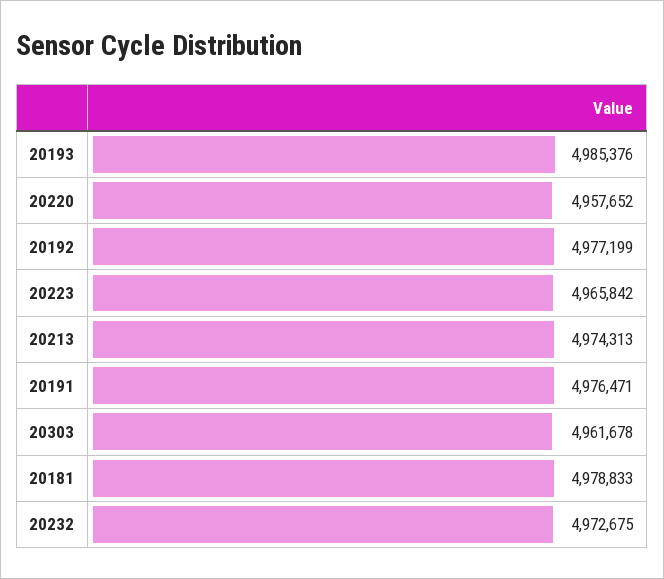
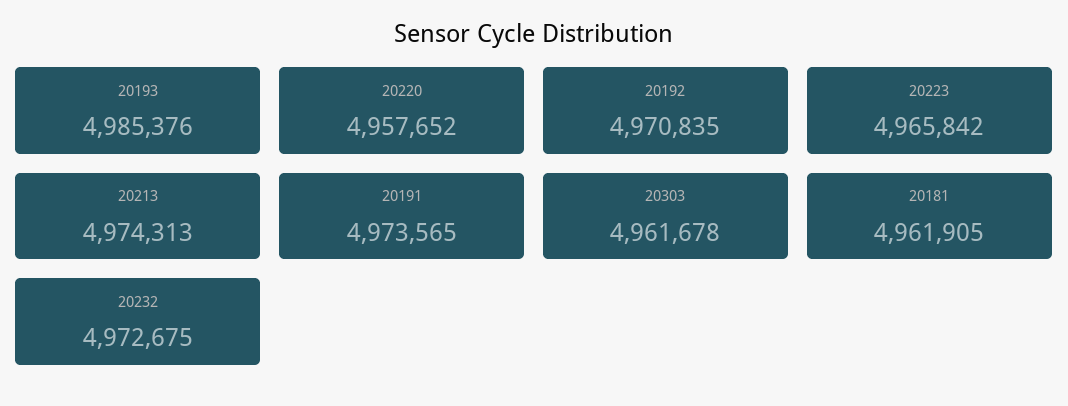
  {
    "20193": 4985376,
    "20220": 4957652,
-   "20192": 4977199,
+   "20192": 4970835,
    "20223": 4965842,
    "20213": 4974313,
-   "20191": 4976471,
+   "20191": 4973565,
    "20303": 4961678,
-   "20181": 4978833,
+   "20181": 4961905,
    "20232": 4972675
  }

